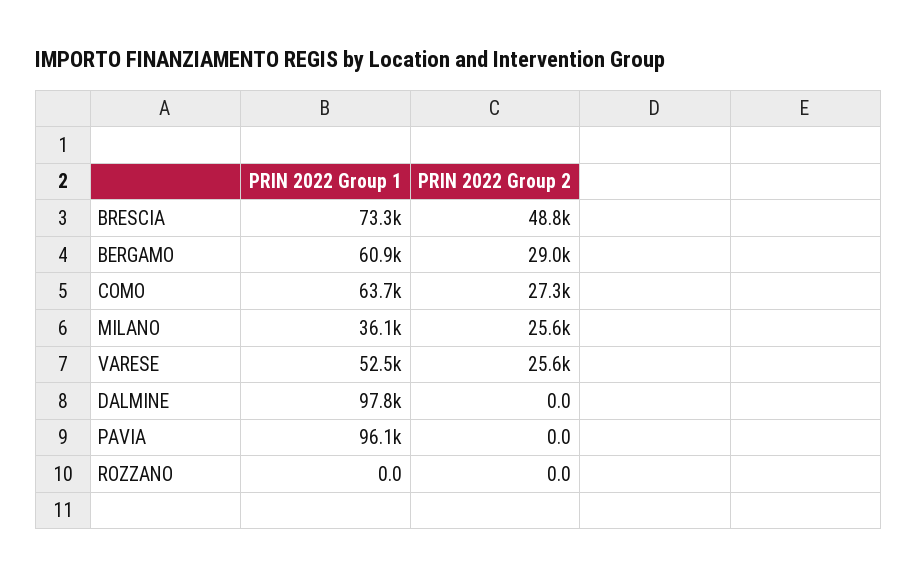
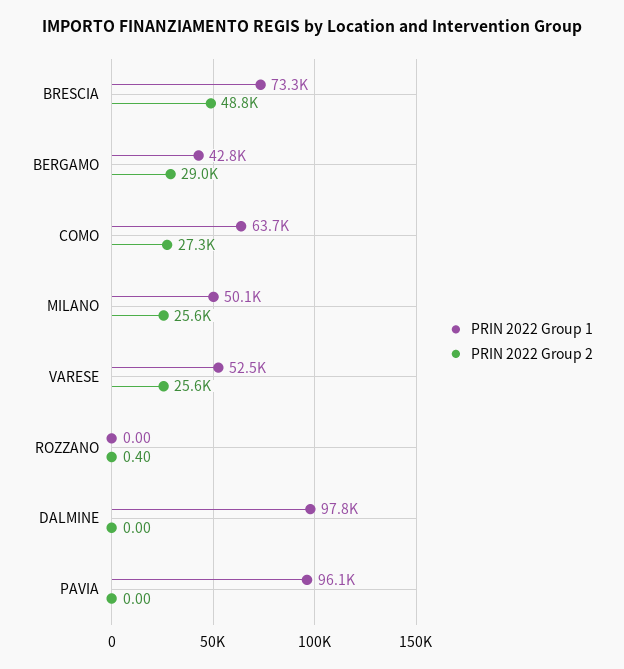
  {
    "PRIN 2022 Group 1": {
      "BRESCIA": 73300,
-     "BERGAMO": 60900,
+     "BERGAMO": 42800,
      "COMO": 63700,
-     "MILANO": 36100,
+     "MILANO": 50100,
      "VARESE": 52500,
      "DALMINE": 97800,
      "PAVIA": 96100,
      "ROZZANO": 0
    },
    "PRIN 2022 Group 2": {
      "BRESCIA": 48800,
      "BERGAMO": 29000,
      "COMO": 27300,
      "MILANO": 25600,
      "VARESE": 25600,
      "DALMINE": 0,
      "PAVIA": 0,
-     "ROZZANO": 0
+     "ROZZANO": 0.4
    }
  }

